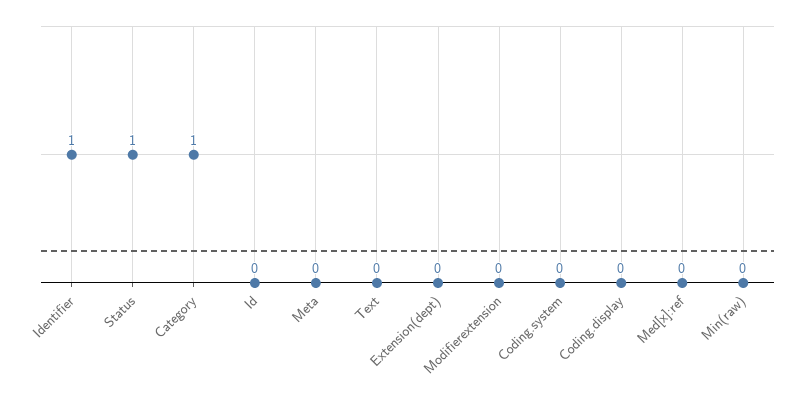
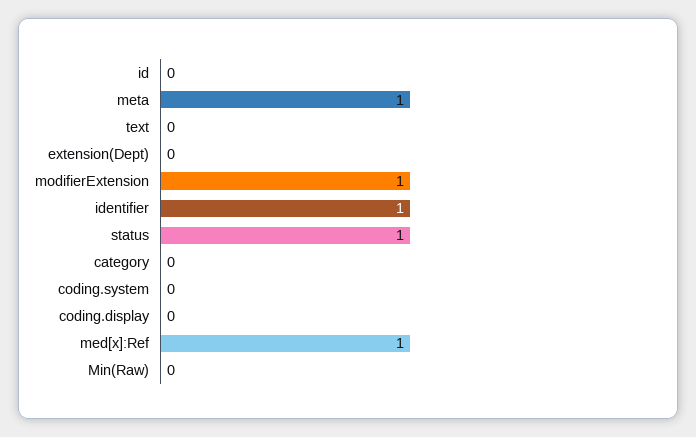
  {
    "Identifier": 1,
    "Status": 1,
-   "Category": 1,
+   "Category": 0,
    "Id": 0,
-   "Meta": 0,
+   "Meta": 1,
    "Text": 0,
    "Extension(dept)": 0,
-   "Modifierextension": 0,
+   "Modifierextension": 1,
    "Coding.system": 0,
    "Coding.display": 0,
-   "Med[x]:ref": 0,
+   "Med[x]:ref": 1,
    "Min(raw)": 0
  }

